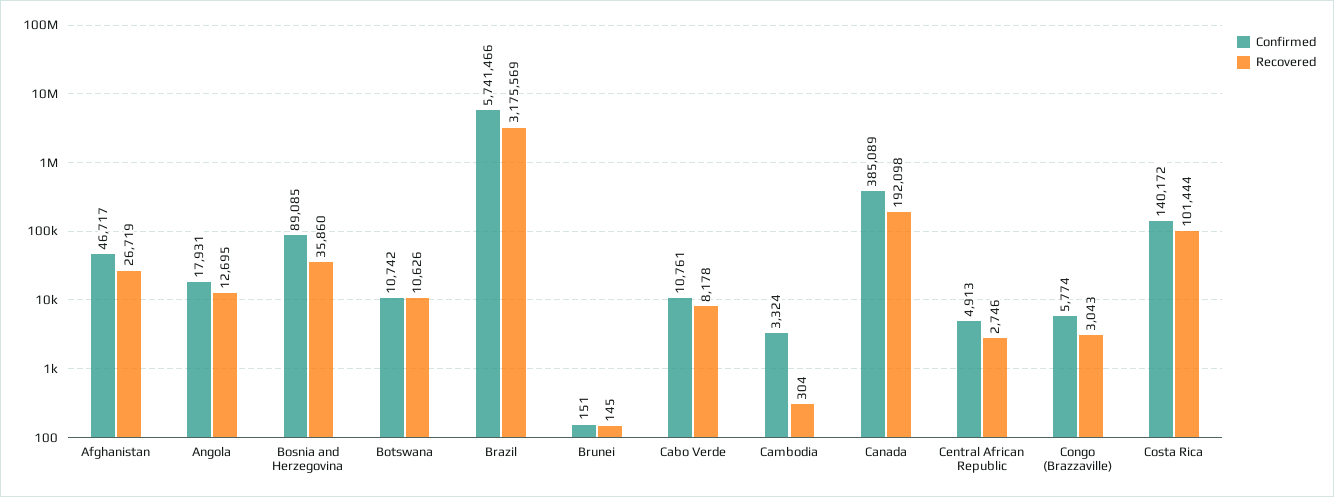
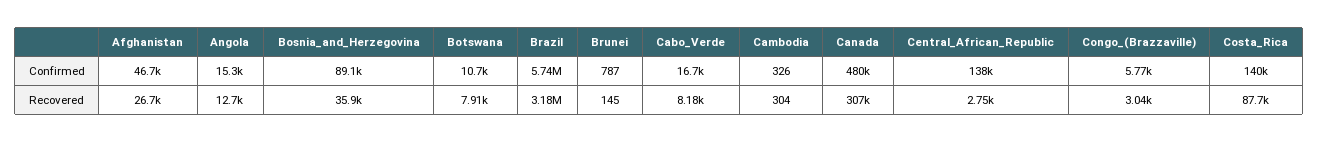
  {
    "Confirmed": {
      "Afghanistan": 46717,
-     "Angola": 17931,
+     "Angola": 15300,
      "Bosnia and Herzegovina": 89085,
      "Botswana": 10742,
      "Brazil": 5741466,
-     "Brunei": 151,
+     "Brunei": 787,
-     "Cabo Verde": 10761,
+     "Cabo Verde": 16700,
-     "Cambodia": 3324,
+     "Cambodia": 326,
-     "Canada": 385089,
+     "Canada": 480000,
-     "Central African Republic": 4913,
+     "Central African Republic": 138000,
      "Congo (Brazzaville)": 5774,
      "Costa Rica": 140172
    },
    "Recovered": {
      "Afghanistan": 26719,
      "Angola": 12695,
      "Bosnia and Herzegovina": 35860,
-     "Botswana": 10626,
+     "Botswana": 7910,
      "Brazil": 3175569,
      "Brunei": 145,
      "Cabo Verde": 8178,
      "Cambodia": 304,
-     "Canada": 192098,
+     "Canada": 307000,
      "Central African Republic": 2746,
      "Congo (Brazzaville)": 3043,
-     "Costa Rica": 101444
+     "Costa Rica": 87700
    }
  }

